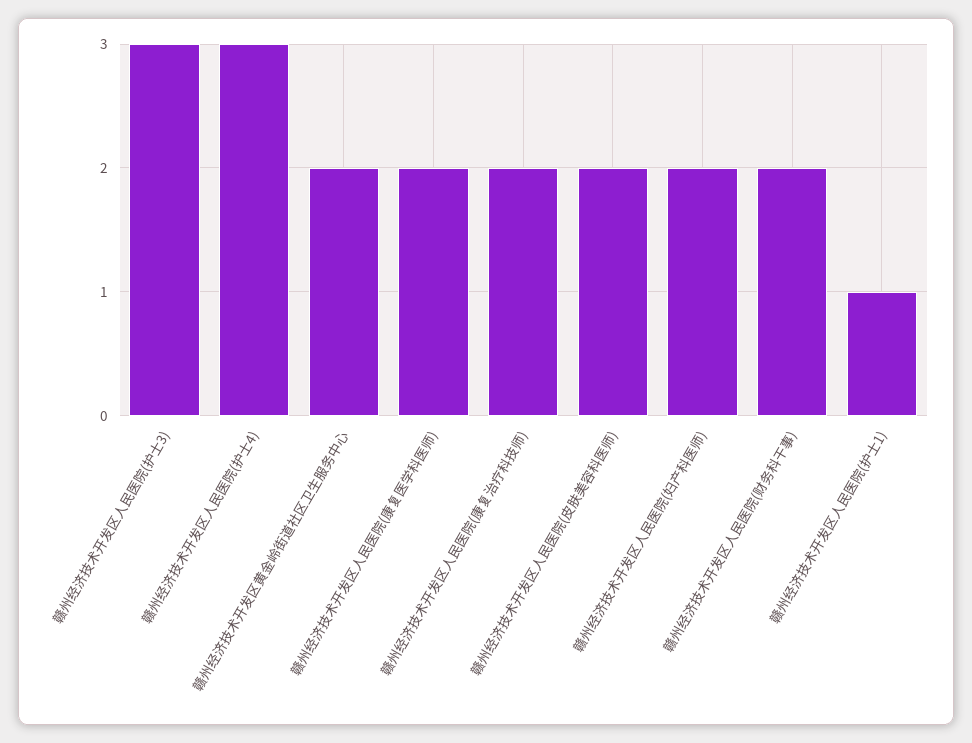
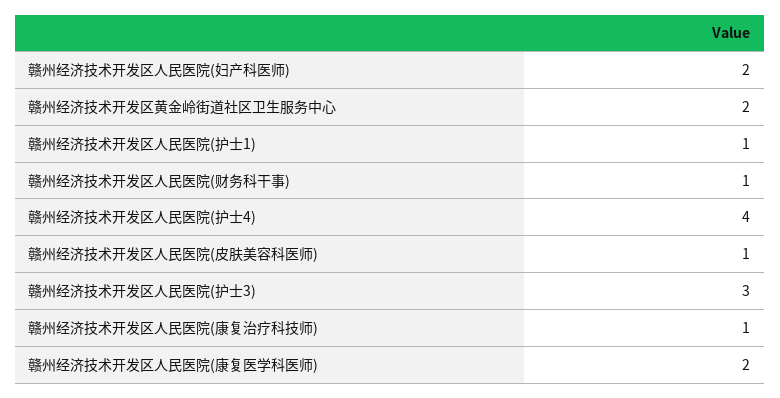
  {
    "赣州经济技术开发区人民医院(护士3)": 3,
-   "赣州经济技术开发区人民医院(护士4)": 3,
+   "赣州经济技术开发区人民医院(护士4)": 4,
    "赣州经济技术开发区黄金岭街道社区卫生服务中心": 2,
    "赣州经济技术开发区人民医院(康复医学科医师)": 2,
-   "赣州经济技术开发区人民医院(康复治疗科技师)": 2,
+   "赣州经济技术开发区人民医院(康复治疗科技师)": 1,
-   "赣州经济技术开发区人民医院(皮肤美容科医师)": 2,
+   "赣州经济技术开发区人民医院(皮肤美容科医师)": 1,
    "赣州经济技术开发区人民医院(妇产科医师)": 2,
-   "赣州经济技术开发区人民医院(财务科干事)": 2,
+   "赣州经济技术开发区人民医院(财务科干事)": 1,
    "赣州经济技术开发区人民医院(护士1)": 1
  }

